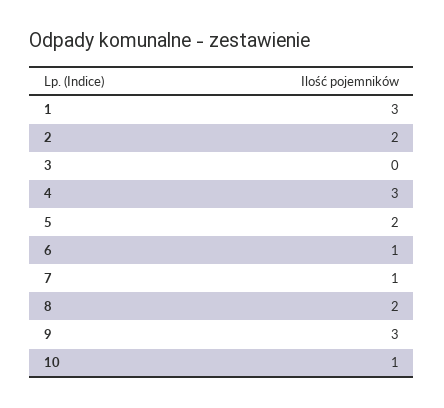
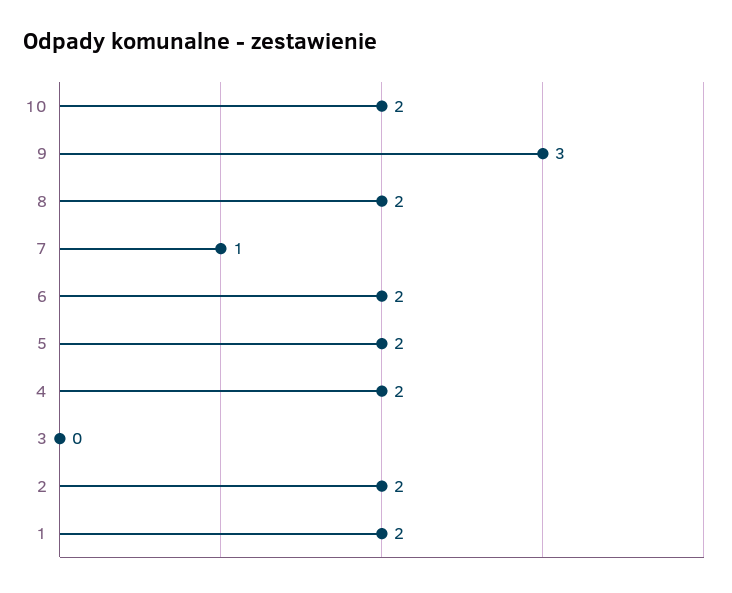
  {
-   "1": 3,
+   "1": 2,
    "2": 2,
    "3": 0,
-   "4": 3,
+   "4": 2,
    "5": 2,
-   "6": 1,
+   "6": 2,
    "7": 1,
    "8": 2,
    "9": 3,
-   "10": 1
+   "10": 2
  }

